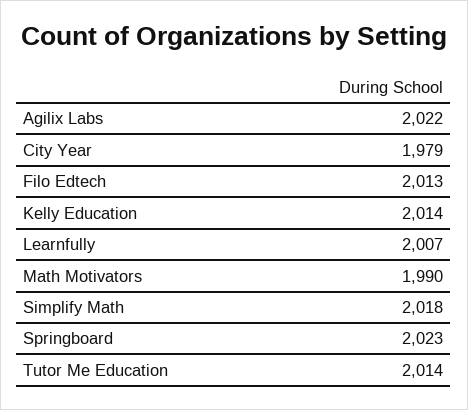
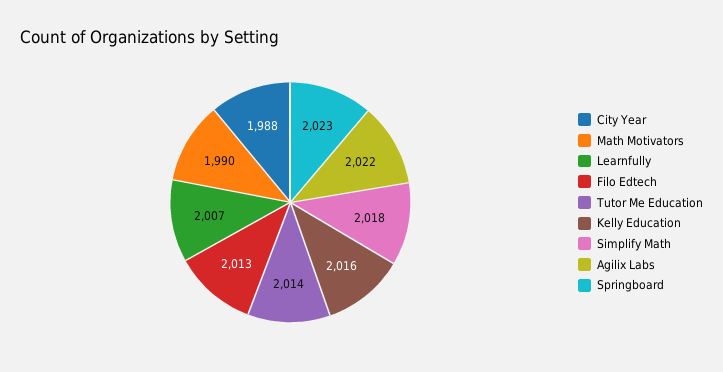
  {
    "Agilix Labs": 2022,
-   "City Year": 1979,
+   "City Year": 1988,
    "Filo Edtech": 2013,
-   "Kelly Education": 2014,
+   "Kelly Education": 2016,
    "Learnfully": 2007,
    "Math Motivators": 1990,
    "Simplify Math": 2018,
    "Springboard": 2023,
    "Tutor Me Education": 2014
  }

